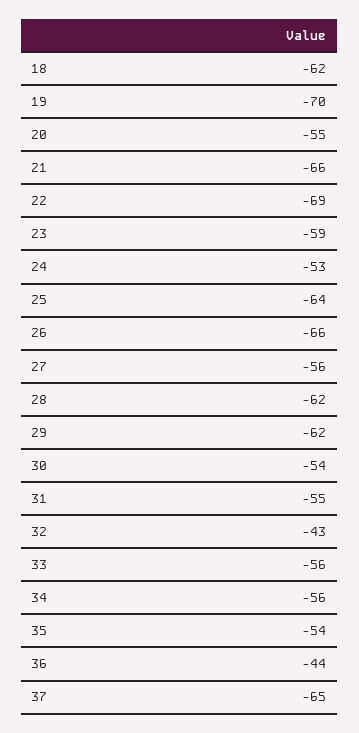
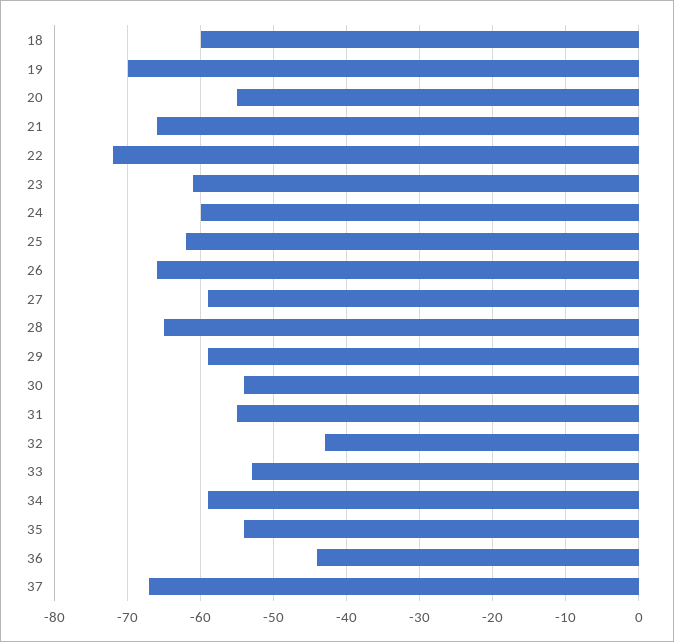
  {
-   "18": -62,
+   "18": -60,
    "19": -70,
    "20": -55,
    "21": -66,
-   "22": -69,
+   "22": -72,
-   "23": -59,
+   "23": -61,
-   "24": -53,
+   "24": -60,
-   "25": -64,
+   "25": -62,
    "26": -66,
-   "27": -56,
+   "27": -59,
-   "28": -62,
+   "28": -65,
-   "29": -62,
+   "29": -59,
    "30": -54,
    "31": -55,
    "32": -43,
-   "33": -56,
+   "33": -53,
-   "34": -56,
+   "34": -59,
    "35": -54,
    "36": -44,
-   "37": -65
+   "37": -67
  }

